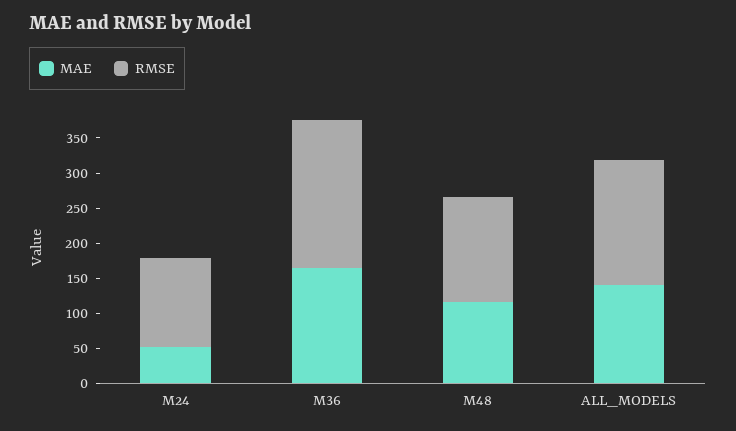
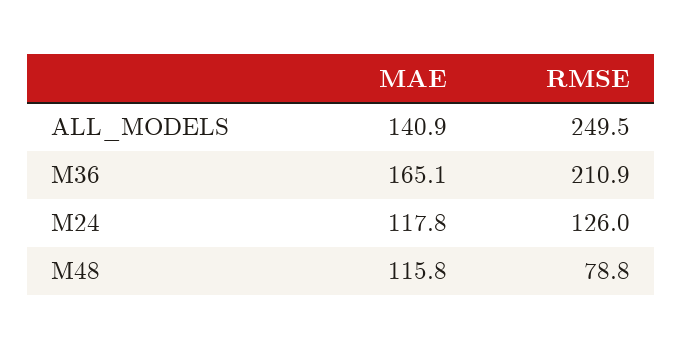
  {
    "MAE": {
-     "M24": 50,
+     "M24": 117.8,
      "M36": 165.1,
      "M48": 115.8,
      "ALL_MODELS": 140.9
    },
    "RMSE": {
      "M24": 126,
      "M36": 210.9,
-     "M48": 150,
+     "M48": 78.8,
-     "ALL_MODELS": 175
+     "ALL_MODELS": 249.5
    }
  }

